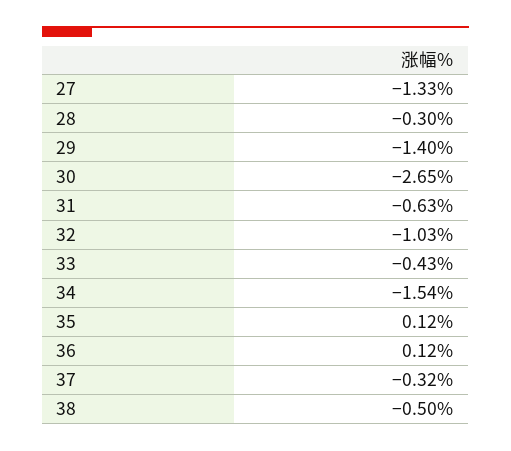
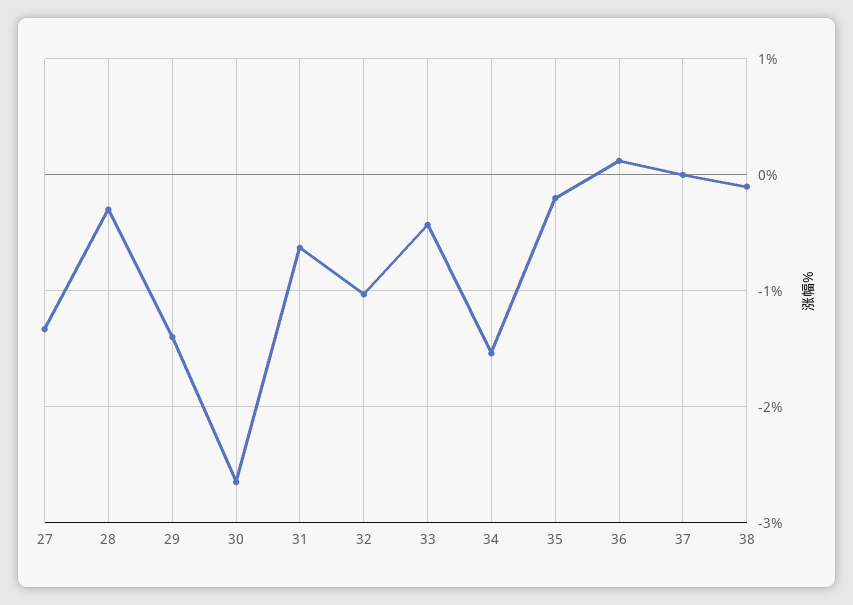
  {
    "27": -1.33,
    "28": -0.3,
    "29": -1.4,
    "30": -2.65,
    "31": -0.63,
    "32": -1.03,
    "33": -0.43,
    "34": -1.54,
-   "35": 0.12,
+   "35": -0.2,
    "36": 0.12,
-   "37": -0.32,
+   "37": 0,
-   "38": -0.5
+   "38": -0.1
  }

